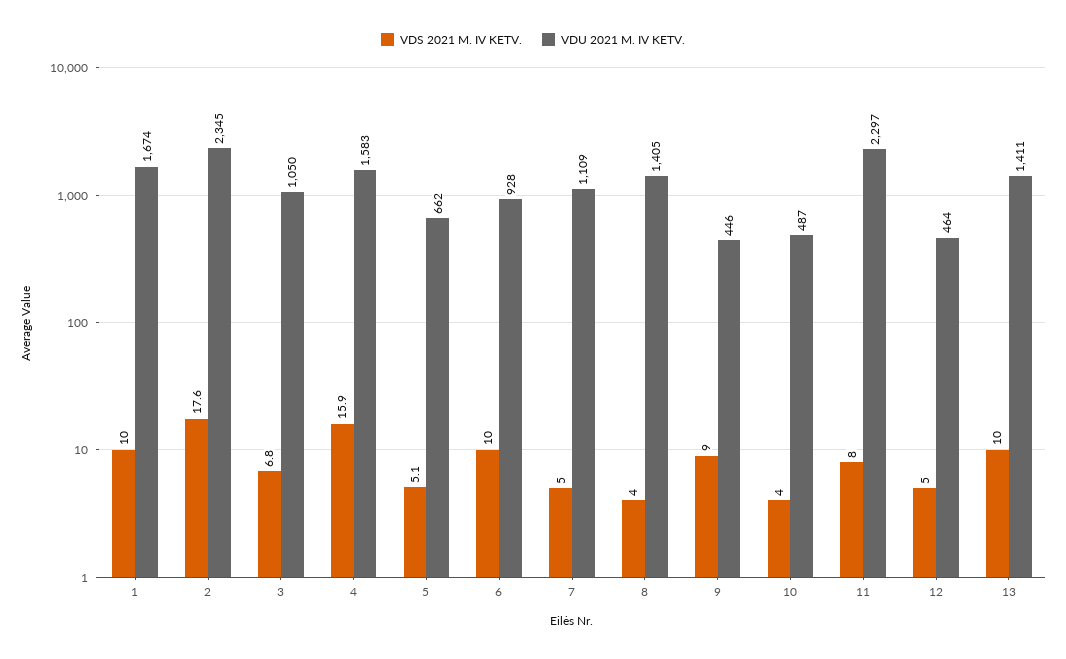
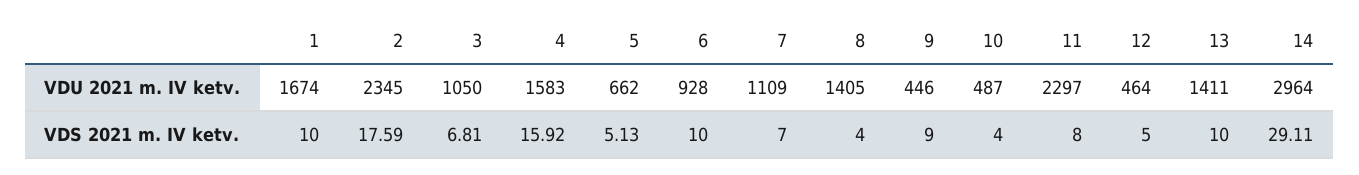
  {
    "VDS 2021 M. IV KETV.": {
      "1": 10,
      "2": 17.59,
      "3": 6.81,
      "4": 15.92,
      "5": 5.13,
      "6": 10,
-     "7": 5,
+     "7": 7,
      "8": 4,
      "9": 9,
      "10": 4,
      "11": 8,
      "12": 5,
-     "13": 10
+     "13": 10,
+     "14": 29.11
    },
    "VDU 2021 M. IV KETV.": {
      "1": 1674,
      "2": 2345,
      "3": 1050,
      "4": 1583,
      "5": 662,
      "6": 928,
      "7": 1109,
      "8": 1405,
      "9": 446,
      "10": 487,
      "11": 2297,
      "12": 464,
-     "13": 1411
+     "13": 1411,
+     "14": 2964
    }
  }

